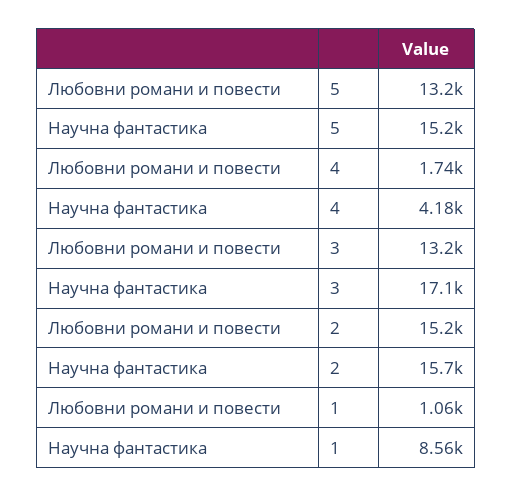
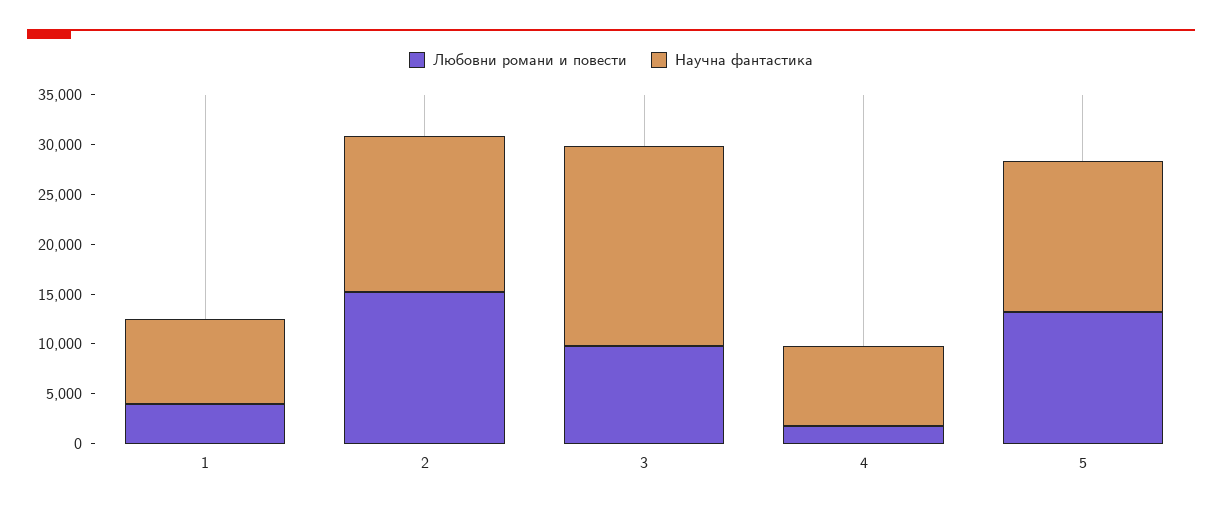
  {
    "Любовни романи и повести": {
      "5": 13200,
      "4": 1740,
-     "3": 13200,
+     "3": 10000,
      "2": 15200,
-     "1": 1060
+     "1": 4000
    },
    "Научна фантастика": {
      "5": 15200,
-     "4": 4180,
+     "4": 8000,
-     "3": 17100,
+     "3": 20000,
      "2": 15700,
      "1": 8560
    }
  }

